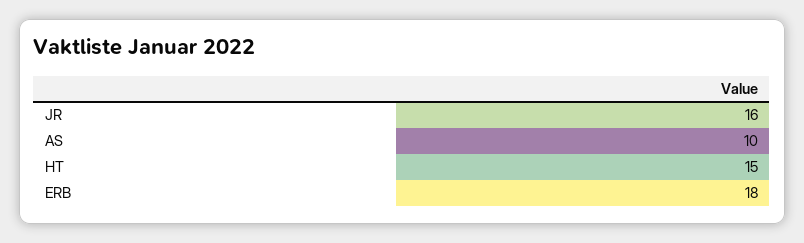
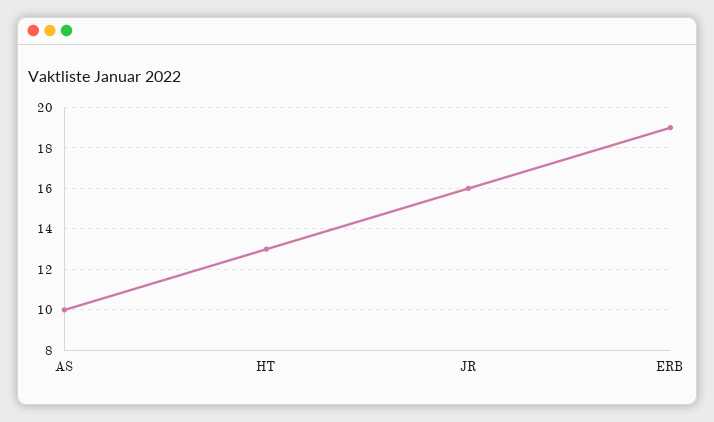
  {
    "JR": 16,
    "AS": 10,
-   "HT": 15,
+   "HT": 13,
-   "ERB": 18
+   "ERB": 19
  }

